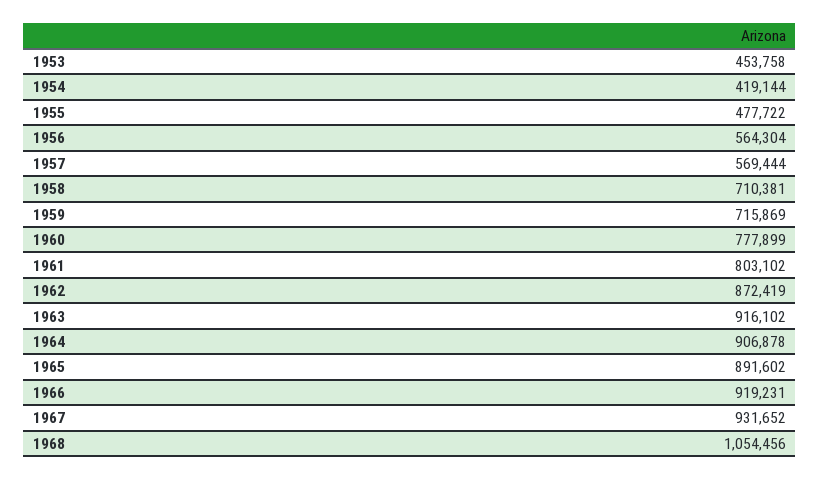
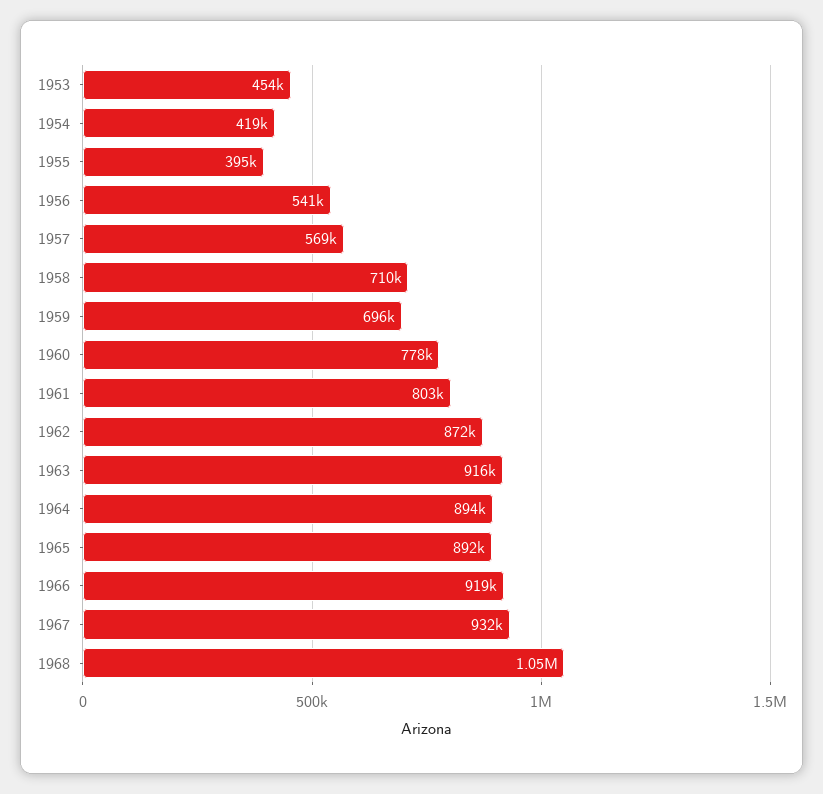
  {
    "1953": 453758,
    "1954": 419144,
-   "1955": 477722,
+   "1955": 395000,
-   "1956": 564304,
+   "1956": 541000,
    "1957": 569444,
    "1958": 710381,
-   "1959": 715869,
+   "1959": 696000,
    "1960": 777899,
    "1961": 803102,
    "1962": 872419,
    "1963": 916102,
-   "1964": 906878,
+   "1964": 894000,
    "1965": 891602,
    "1966": 919231,
    "1967": 931652,
    "1968": 1054456
  }

